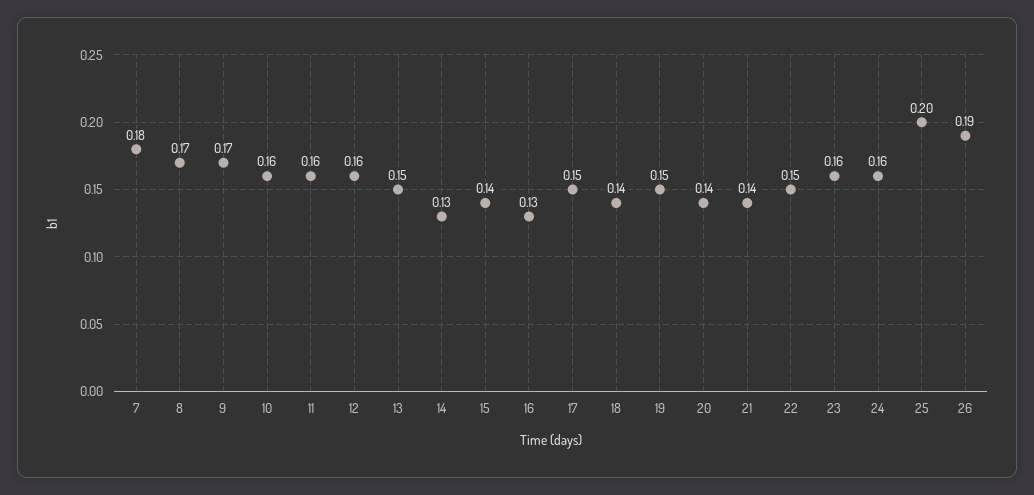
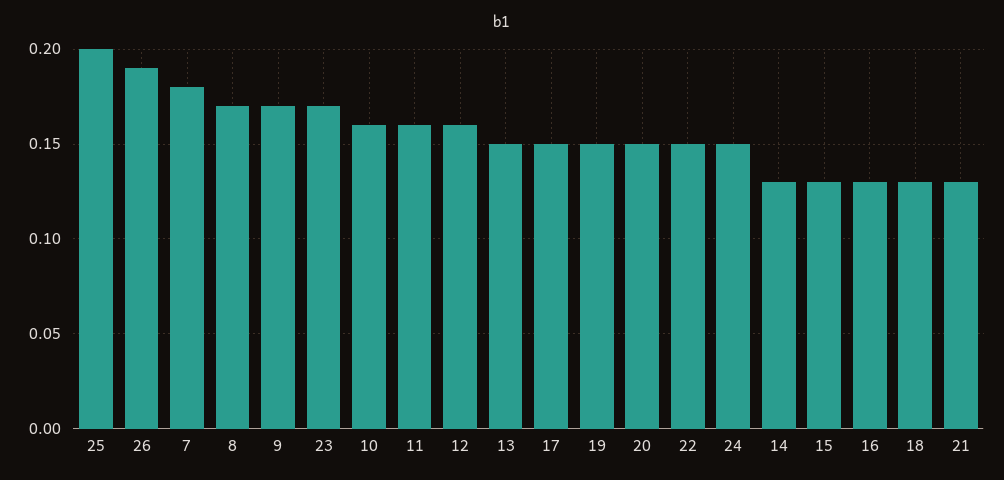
  {
    "7": 0.18,
    "8": 0.17,
    "9": 0.17,
    "10": 0.16,
    "11": 0.16,
    "12": 0.16,
    "13": 0.15,
    "14": 0.13,
-   "15": 0.14,
+   "15": 0.13,
    "16": 0.13,
    "17": 0.15,
-   "18": 0.14,
+   "18": 0.13,
    "19": 0.15,
-   "20": 0.14,
+   "20": 0.15,
-   "21": 0.14,
+   "21": 0.13,
    "22": 0.15,
-   "23": 0.16,
+   "23": 0.17,
-   "24": 0.16,
+   "24": 0.15,
    "25": 0.2,
    "26": 0.19
  }

